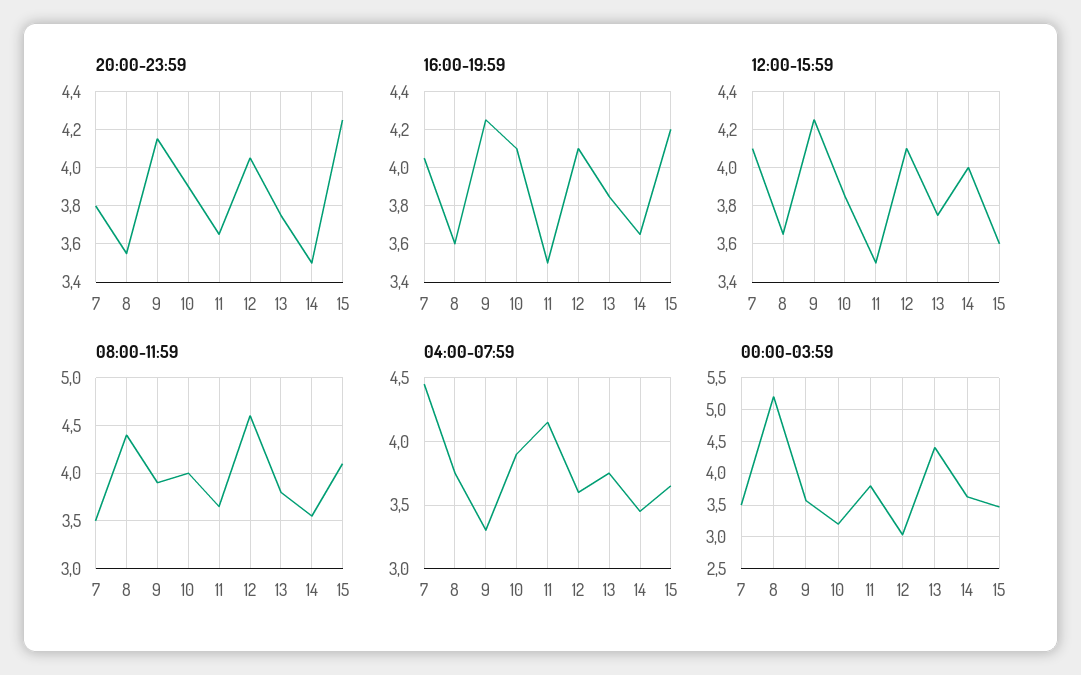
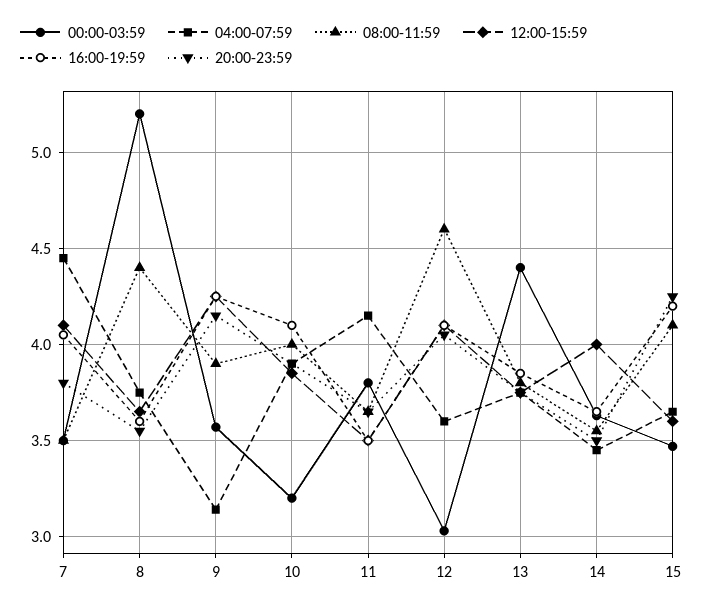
  {
    "20:00-23:59": {
      "7": 3.8,
      "8": 3.55,
      "9": 4.15,
      "10": 3.9,
      "11": 3.65,
      "12": 4.05,
      "13": 3.75,
      "14": 3.5,
      "15": 4.25
    },
    "16:00-19:59": {
      "7": 4.05,
      "8": 3.6,
      "9": 4.25,
      "10": 4.1,
      "11": 3.5,
      "12": 4.1,
      "13": 3.85,
      "14": 3.65,
      "15": 4.2
    },
    "12:00-15:59": {
      "7": 4.1,
      "8": 3.65,
      "9": 4.25,
      "10": 3.85,
      "11": 3.5,
      "12": 4.1,
      "13": 3.75,
      "14": 4,
      "15": 3.6
    },
    "08:00-11:59": {
      "7": 3.5,
      "8": 4.4,
      "9": 3.9,
      "10": 4,
      "11": 3.65,
      "12": 4.6,
      "13": 3.8,
      "14": 3.55,
      "15": 4.1
    },
    "04:00-07:59": {
      "7": 4.45,
      "8": 3.75,
-     "9": 3.3,
+     "9": 3.15,
      "10": 3.9,
      "11": 4.15,
      "12": 3.6,
      "13": 3.75,
      "14": 3.45,
      "15": 3.65
    },
    "00:00-03:59": {
      "7": 3.5,
      "8": 5.2,
      "9": 3.55,
      "10": 3.2,
      "11": 3.8,
      "12": 3.05,
      "13": 4.4,
      "14": 3.65,
      "15": 3.45
    }
  }

